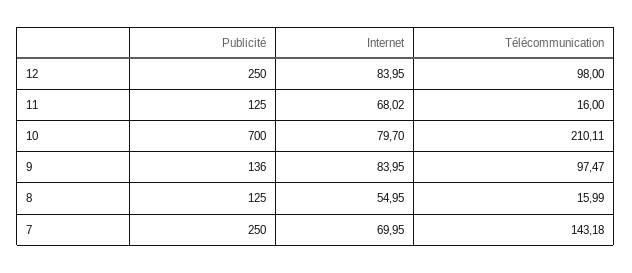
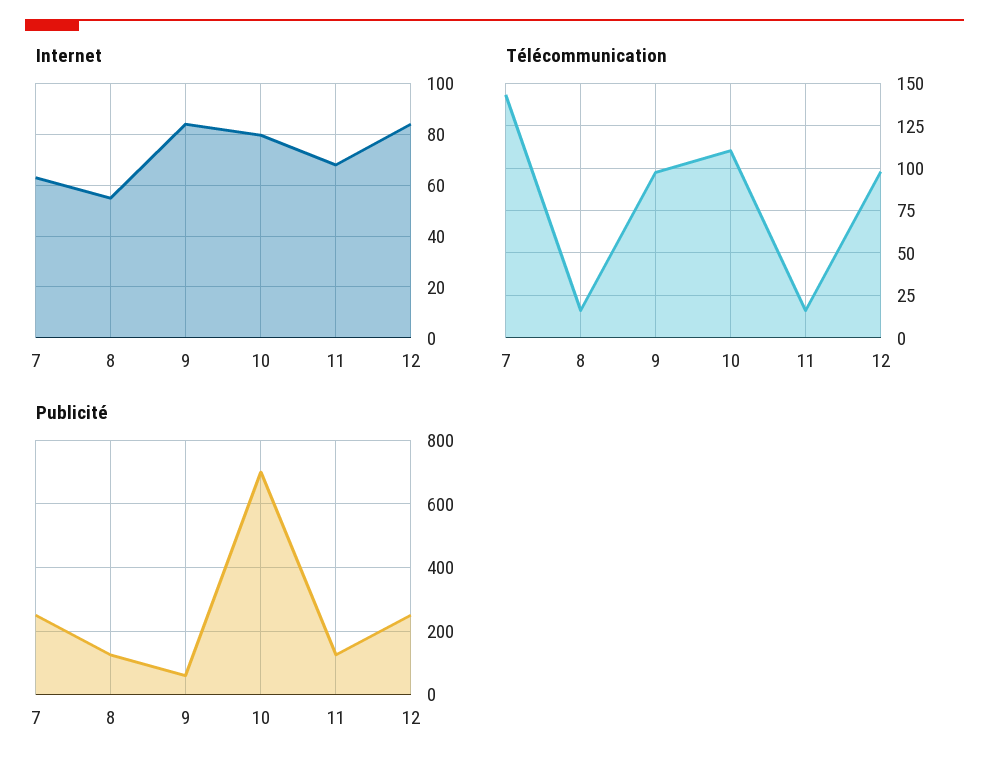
  {
    "Publicité": {
      "12": 250,
      "11": 125,
      "10": 700,
-     "9": 136,
+     "9": 60,
      "8": 125,
      "7": 250
    },
    "Internet": {
      "12": 83.95,
      "11": 68.02,
      "10": 79.7,
      "9": 83.95,
      "8": 54.95,
-     "7": 69.95
+     "7": 62.5
    },
    "Télécommunication": {
      "12": 98,
      "11": 16,
-     "10": 210.11,
+     "10": 110,
      "9": 97.47,
      "8": 15.99,
      "7": 143.18
    }
  }

